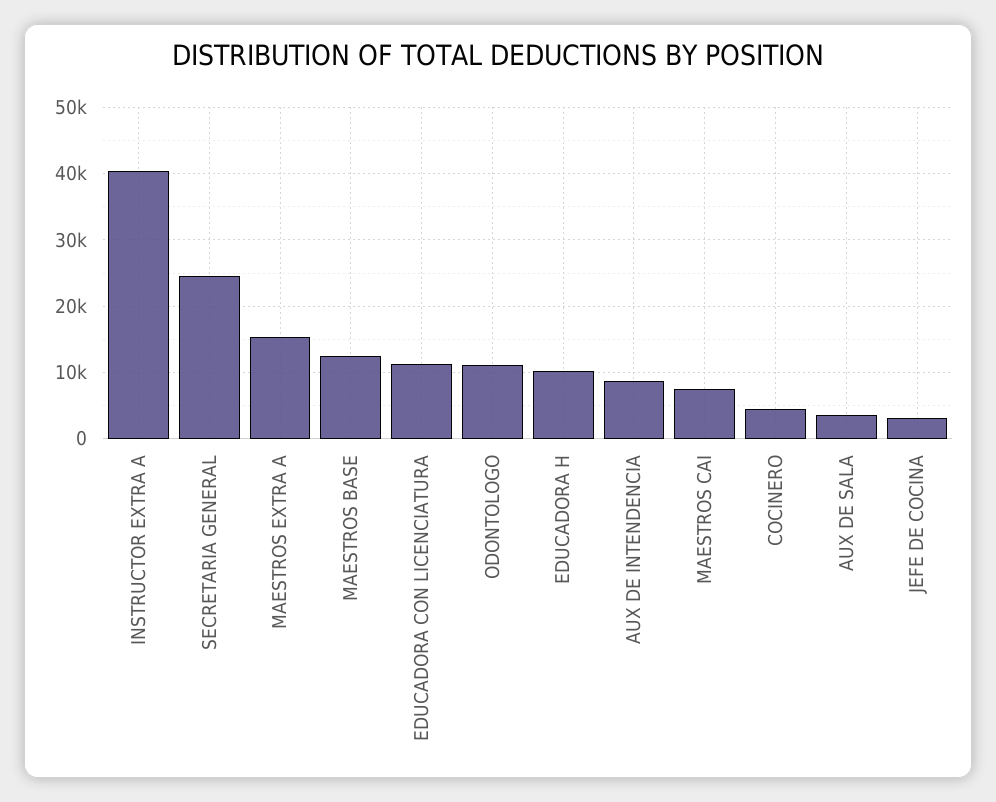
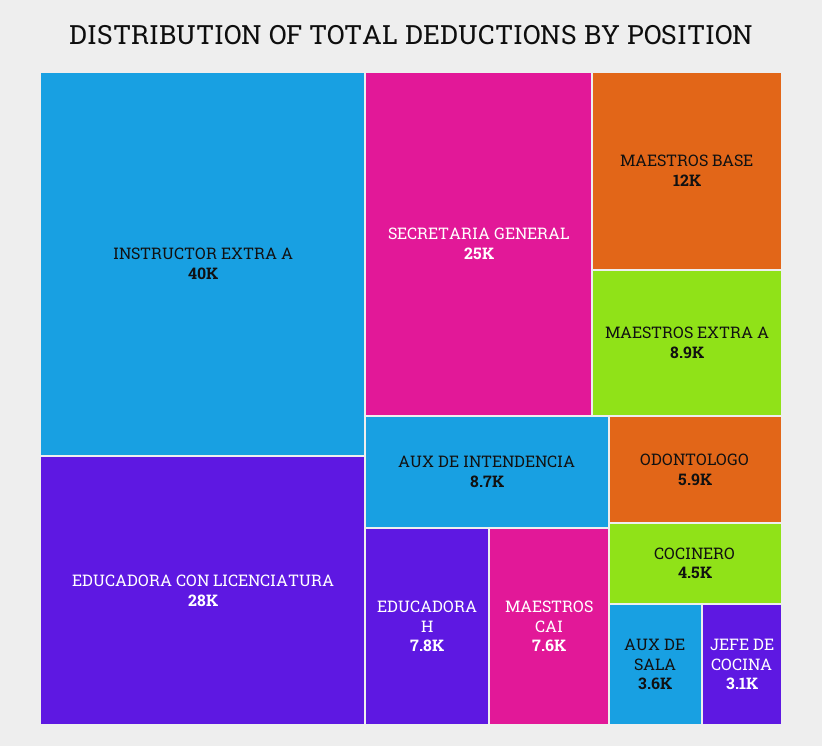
  {
    "INSTRUCTOR EXTRA A": 40000,
    "SECRETARIA GENERAL": 25000,
-   "MAESTROS EXTRA A": 15000,
+   "MAESTROS EXTRA A": 8900,
    "MAESTROS BASE": 12000,
-   "EDUCADORA CON LICENCIATURA": 11000,
+   "EDUCADORA CON LICENCIATURA": 28000,
-   "ODONTOLOGO": 11000,
+   "ODONTOLOGO": 5900,
-   "EDUCADORA H": 10000,
+   "EDUCADORA H": 7800,
    "AUX DE INTENDENCIA": 8700,
    "MAESTROS CAI": 7600,
    "COCINERO": 4500,
    "AUX DE SALA": 3600,
    "JEFE DE COCINA": 3100
  }

